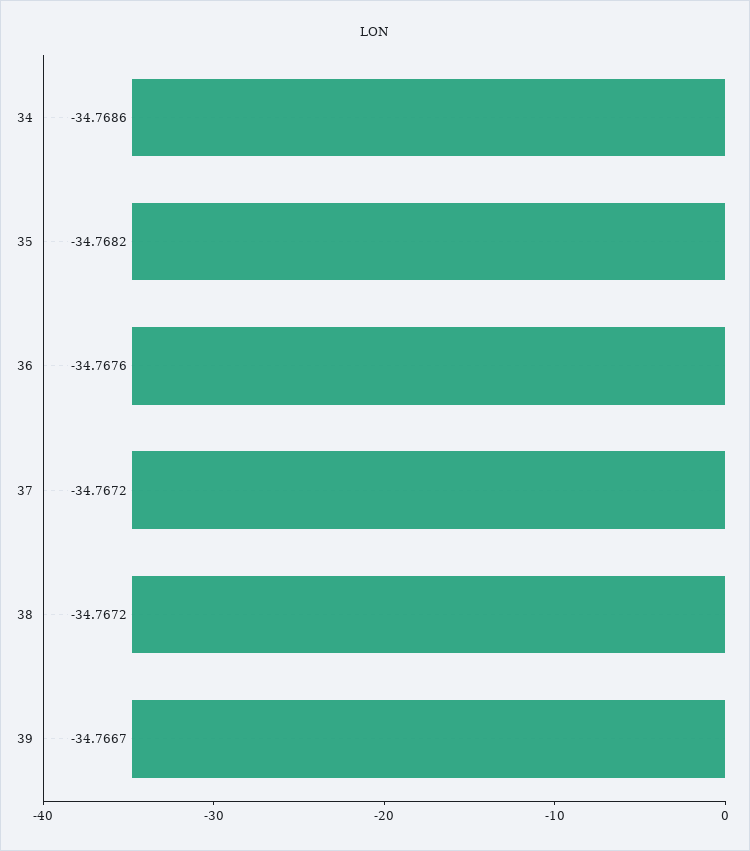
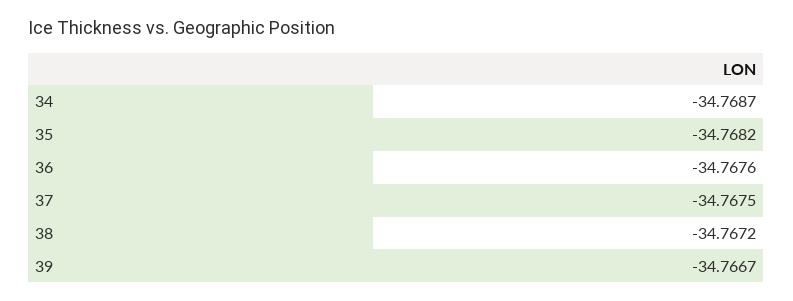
  {
-   "34": -34.7686,
+   "34": -34.7687,
    "35": -34.7682,
    "36": -34.7676,
-   "37": -34.7672,
+   "37": -34.7675,
    "38": -34.7672,
    "39": -34.7667
  }

